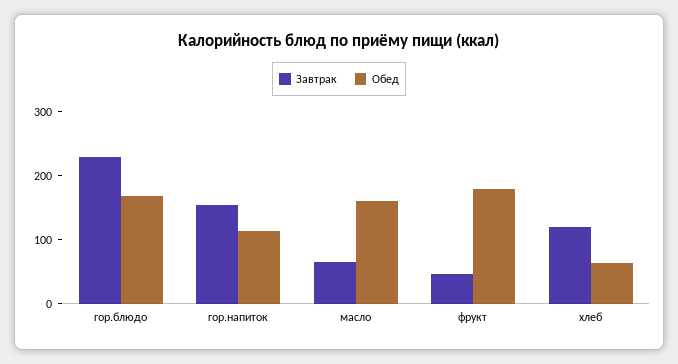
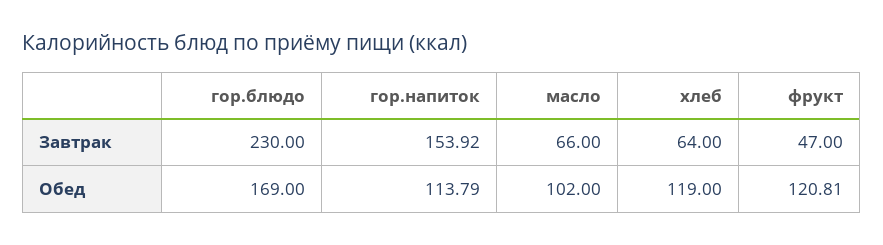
  {
    "Завтрак": {
      "гор.блюдо": 230,
      "гор.напиток": 153.92,
      "масло": 66,
      "фрукт": 47,
-     "хлеб": 120
+     "хлеб": 64
    },
    "Обед": {
      "гор.блюдо": 169,
      "гор.напиток": 113.79,
-     "масло": 160,
+     "масло": 102,
-     "фрукт": 180,
+     "фрукт": 120.81,
-     "хлеб": 60
+     "хлеб": 119
    }
  }

